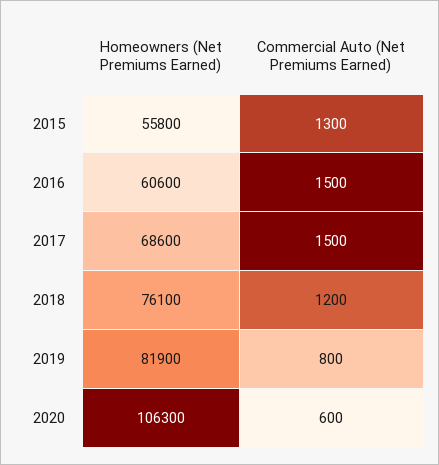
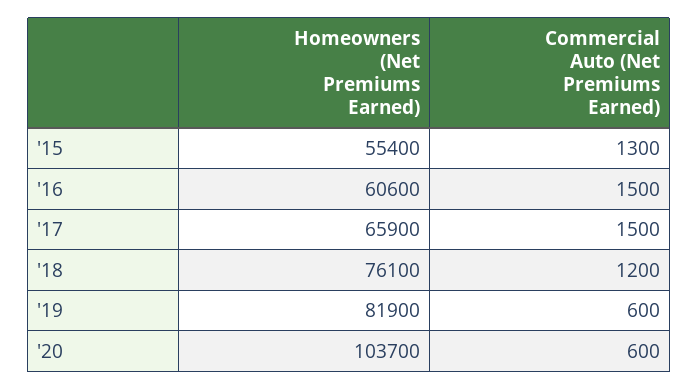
  {
    "Homeowners (Net Premiums Earned)": {
-     "2015": 55800,
+     "2015": 55400,
      "2016": 60600,
-     "2017": 68600,
+     "2017": 65900,
      "2018": 76100,
      "2019": 81900,
-     "2020": 106300
+     "2020": 103700
    },
    "Commercial Auto (Net Premiums Earned)": {
      "2015": 1300,
      "2016": 1500,
      "2017": 1500,
      "2018": 1200,
-     "2019": 800,
+     "2019": 600,
      "2020": 600
    }
  }

